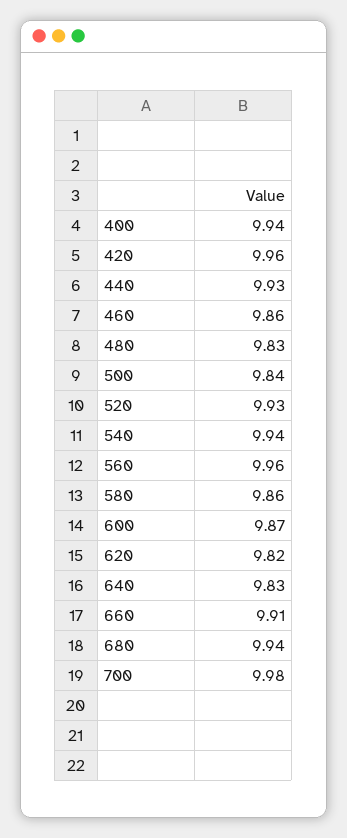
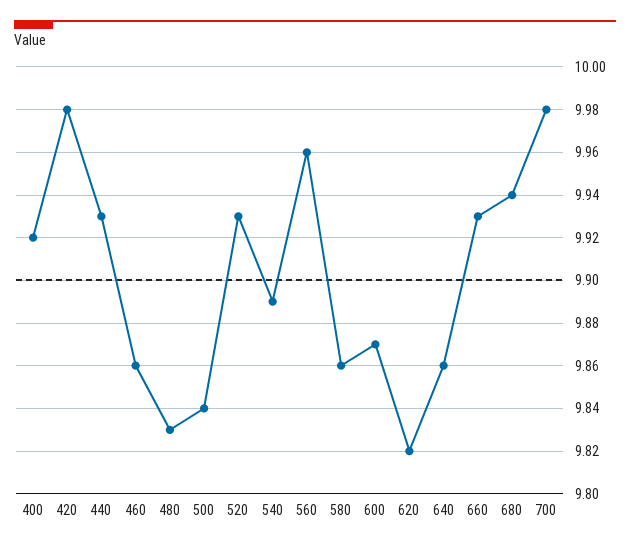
  {
-   "400": 9.94,
+   "400": 9.92,
-   "420": 9.96,
+   "420": 9.98,
    "440": 9.93,
    "460": 9.86,
    "480": 9.83,
    "500": 9.84,
    "520": 9.93,
-   "540": 9.94,
+   "540": 9.89,
    "560": 9.96,
    "580": 9.86,
    "600": 9.87,
    "620": 9.82,
-   "640": 9.83,
+   "640": 9.86,
-   "660": 9.91,
+   "660": 9.93,
    "680": 9.94,
    "700": 9.98
  }

